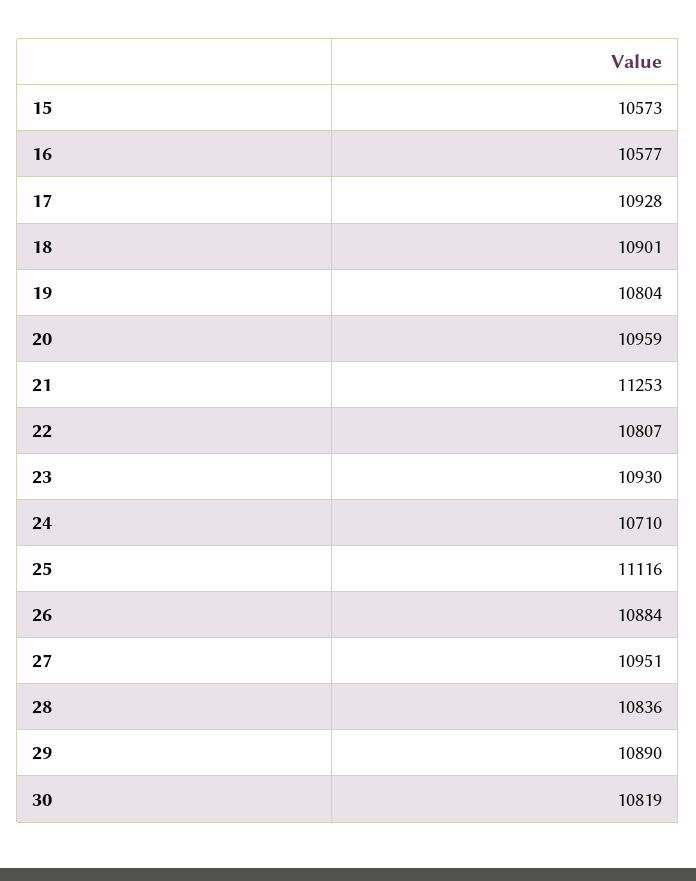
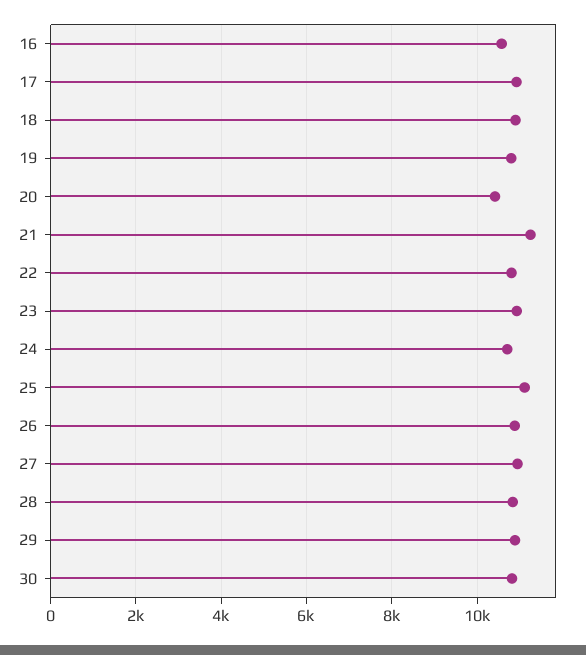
  {
-   "15": 10573,
    "16": 10577,
    "17": 10928,
    "18": 10901,
    "19": 10804,
-   "20": 10959,
+   "20": 10400,
    "21": 11253,
    "22": 10807,
    "23": 10930,
    "24": 10710,
    "25": 11116,
    "26": 10884,
    "27": 10951,
    "28": 10836,
    "29": 10890,
    "30": 10819
  }

